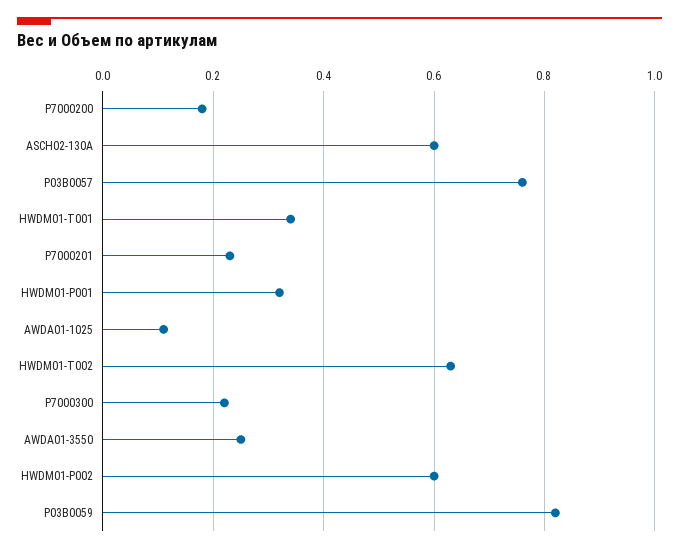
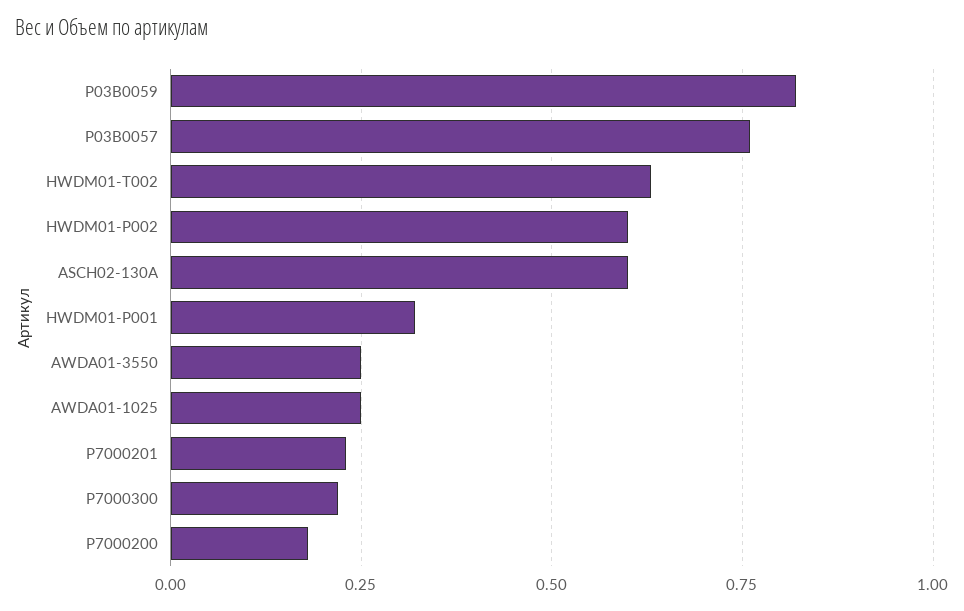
  {
    "P7000200": 0.2,
    "ASCH02-130A": 0.6,
    "P03B0057": 0.75,
-   "HWDM01-T001": 0.35,
    "P7000201": 0.25,
    "HWDM01-P001": 0.3,
-   "AWDA01-1025": 0.1,
+   "AWDA01-1025": 0.25,
    "HWDM01-T002": 0.65,
    "P7000300": 0.2,
    "AWDA01-3550": 0.25,
    "HWDM01-P002": 0.6,
    "P03B0059": 0.8
  }

